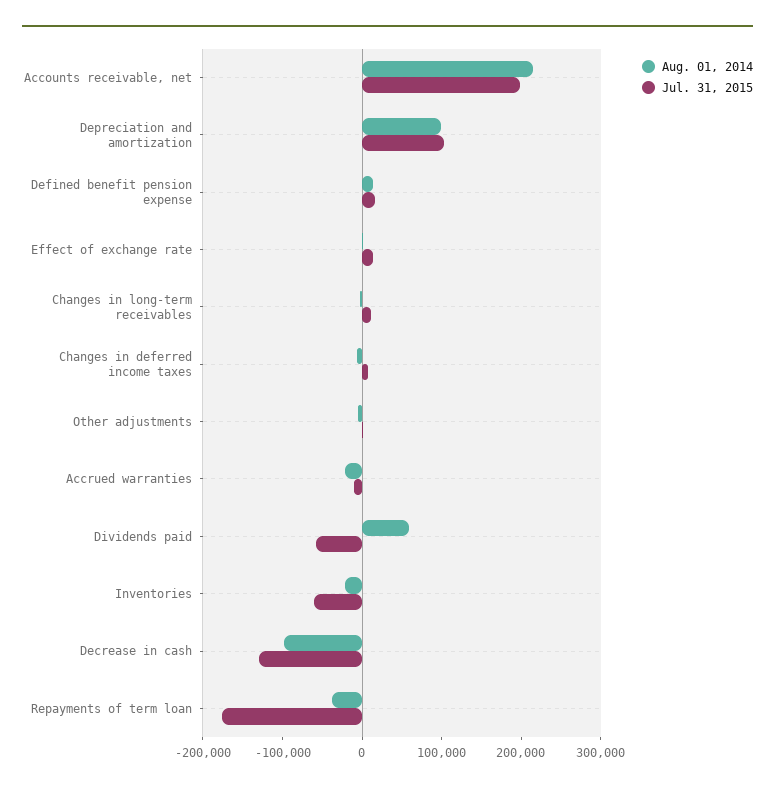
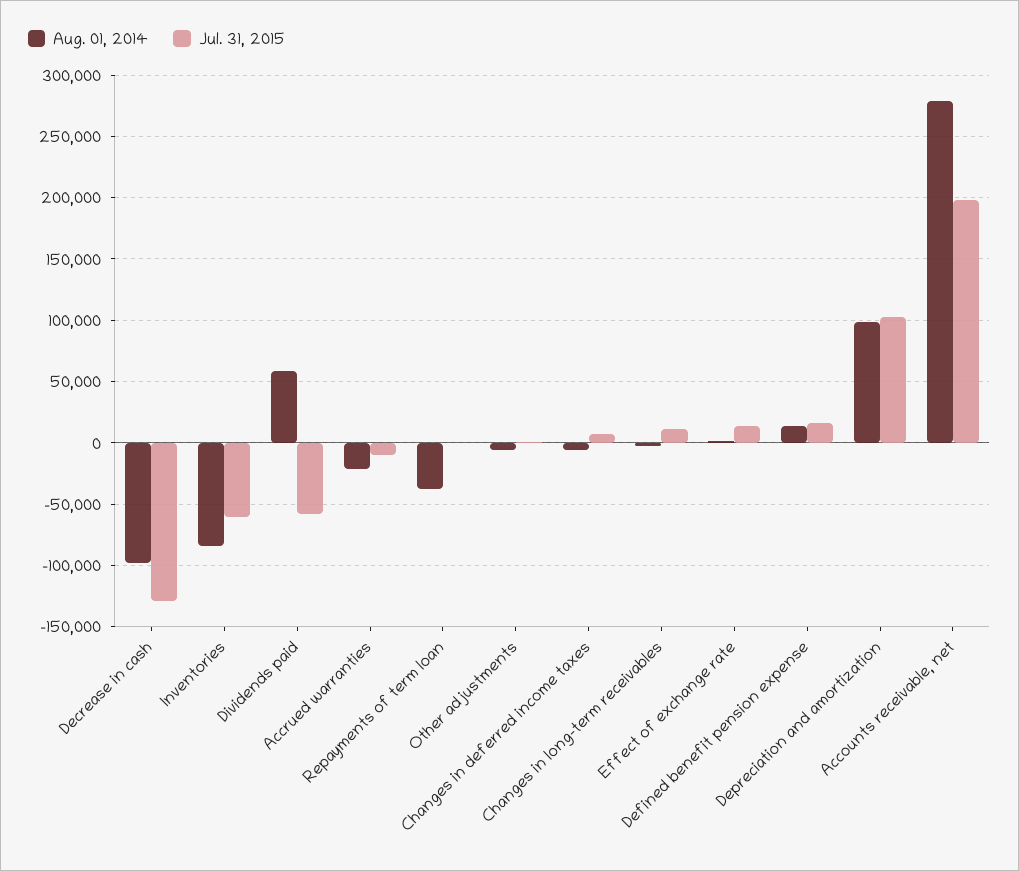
  {
    "Aug. 01, 2014": {
-     "Accounts receivable, net": 220000,
+     "Accounts receivable, net": 280000,
      "Depreciation and amortization": 100000,
      "Defined benefit pension expense": 15000,
      "Effect of exchange rate": 0,
      "Changes in long-term receivables": -5000,
      "Changes in deferred income taxes": -5000,
      "Other adjustments": -5000,
      "Accrued warranties": -20000,
      "Dividends paid": 60000,
-     "Inventories": -20000,
+     "Inventories": -85000,
      "Decrease in cash": -100000,
      "Repayments of term loan": -40000
    },
    "Jul. 31, 2015": {
      "Accounts receivable, net": 200000,
      "Depreciation and amortization": 105000,
      "Defined benefit pension expense": 15000,
      "Effect of exchange rate": 15000,
      "Changes in long-term receivables": 10000,
      "Changes in deferred income taxes": 5000,
      "Other adjustments": 0,
      "Accrued warranties": -10000,
      "Dividends paid": -60000,
      "Inventories": -60000,
      "Decrease in cash": -130000,
-     "Repayments of term loan": -180000
+     "Repayments of term loan": 0
    }
  }

